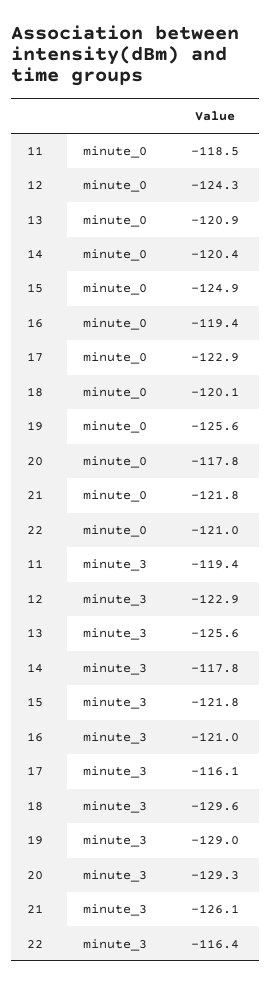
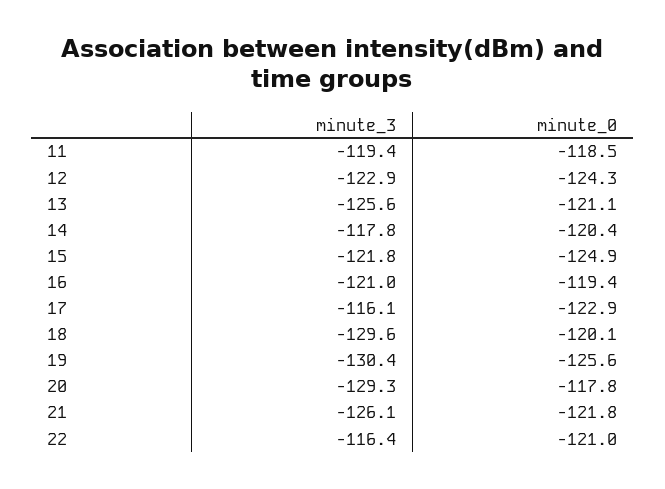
  {
    "11": {
      "minute_0": -118.5,
      "minute_3": -119.4
    },
    "12": {
      "minute_0": -124.3,
      "minute_3": -122.9
    },
    "13": {
-     "minute_0": -120.9,
+     "minute_0": -121.1,
      "minute_3": -125.6
    },
    "14": {
      "minute_0": -120.4,
      "minute_3": -117.8
    },
    "15": {
      "minute_0": -124.9,
      "minute_3": -121.8
    },
    "16": {
      "minute_0": -119.4,
      "minute_3": -121
    },
    "17": {
      "minute_0": -122.9,
      "minute_3": -116.1
    },
    "18": {
      "minute_0": -120.1,
      "minute_3": -129.6
    },
    "19": {
      "minute_0": -125.6,
-     "minute_3": -129
+     "minute_3": -130.4
    },
    "20": {
      "minute_0": -117.8,
      "minute_3": -129.3
    },
    "21": {
      "minute_0": -121.8,
      "minute_3": -126.1
    },
    "22": {
      "minute_0": -121,
      "minute_3": -116.4
    }
  }

